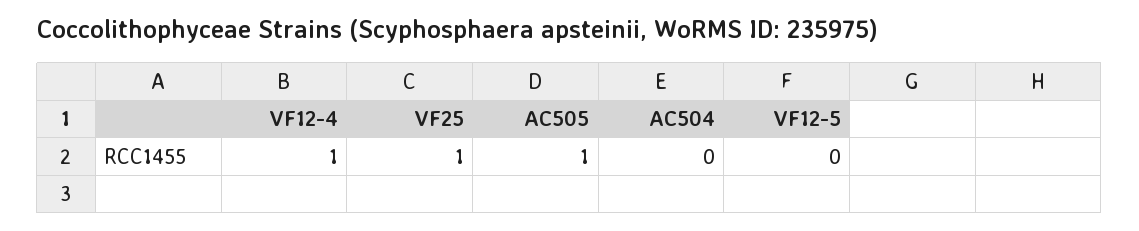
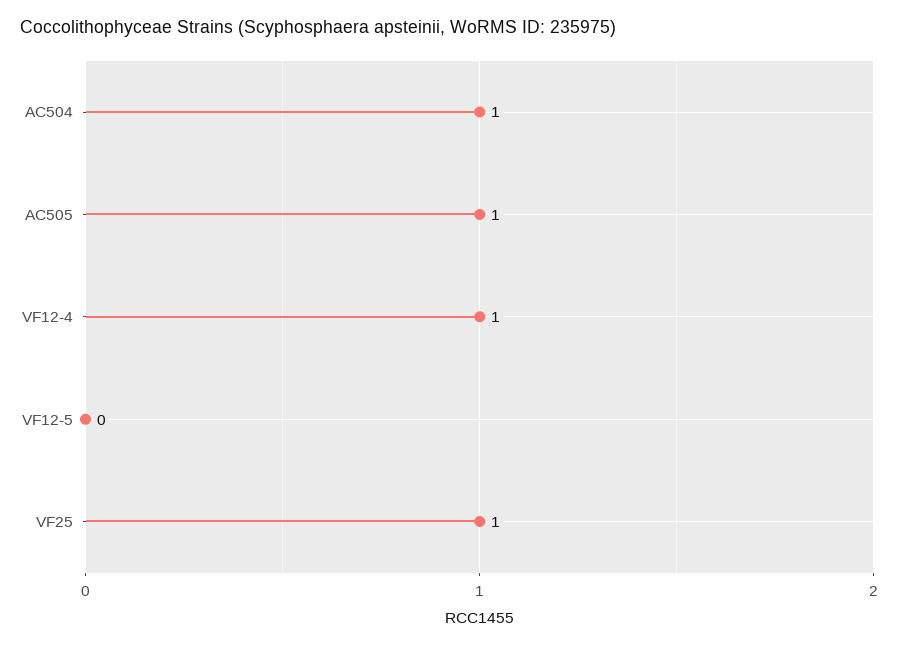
  {
    "VF12-4": 1,
    "VF25": 1,
    "AC505": 1,
-   "AC504": 0,
+   "AC504": 1,
    "VF12-5": 0
  }

